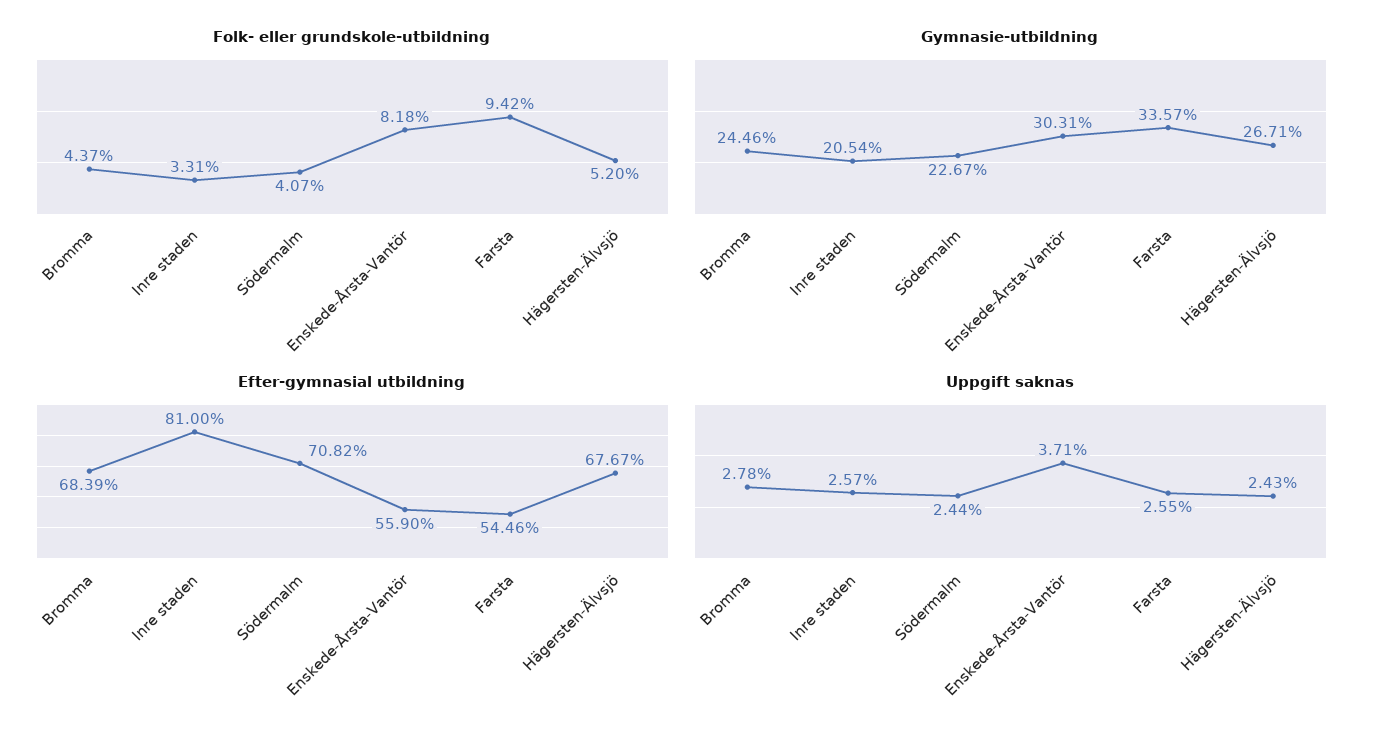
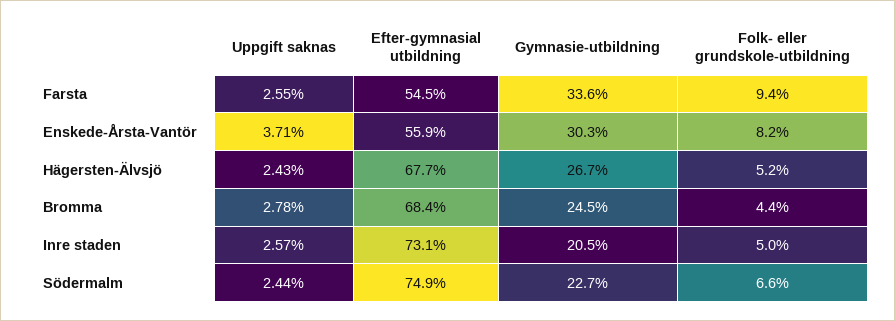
  {
    "Folk- eller grundskole-utbildning": {
      "Bromma": 4.37,
-     "Inre staden": 3.31,
+     "Inre staden": 5,
-     "Södermalm": 4.07,
+     "Södermalm": 6.6,
      "Enskede-Årsta-Vantör": 8.18,
      "Farsta": 9.42,
      "Hägersten-Älvsjö": 5.2
    },
    "Gymnasie-utbildning": {
      "Bromma": 24.46,
      "Inre staden": 20.54,
      "Södermalm": 22.67,
      "Enskede-Årsta-Vantör": 30.31,
      "Farsta": 33.57,
      "Hägersten-Älvsjö": 26.71
    },
    "Efter-gymnasial utbildning": {
      "Bromma": 68.39,
-     "Inre staden": 81,
+     "Inre staden": 73.1,
-     "Södermalm": 70.82,
+     "Södermalm": 74.9,
      "Enskede-Årsta-Vantör": 55.9,
      "Farsta": 54.46,
      "Hägersten-Älvsjö": 67.67
    },
    "Uppgift saknas": {
      "Bromma": 2.78,
      "Inre staden": 2.57,
      "Södermalm": 2.44,
      "Enskede-Årsta-Vantör": 3.71,
      "Farsta": 2.55,
      "Hägersten-Älvsjö": 2.43
    }
  }

